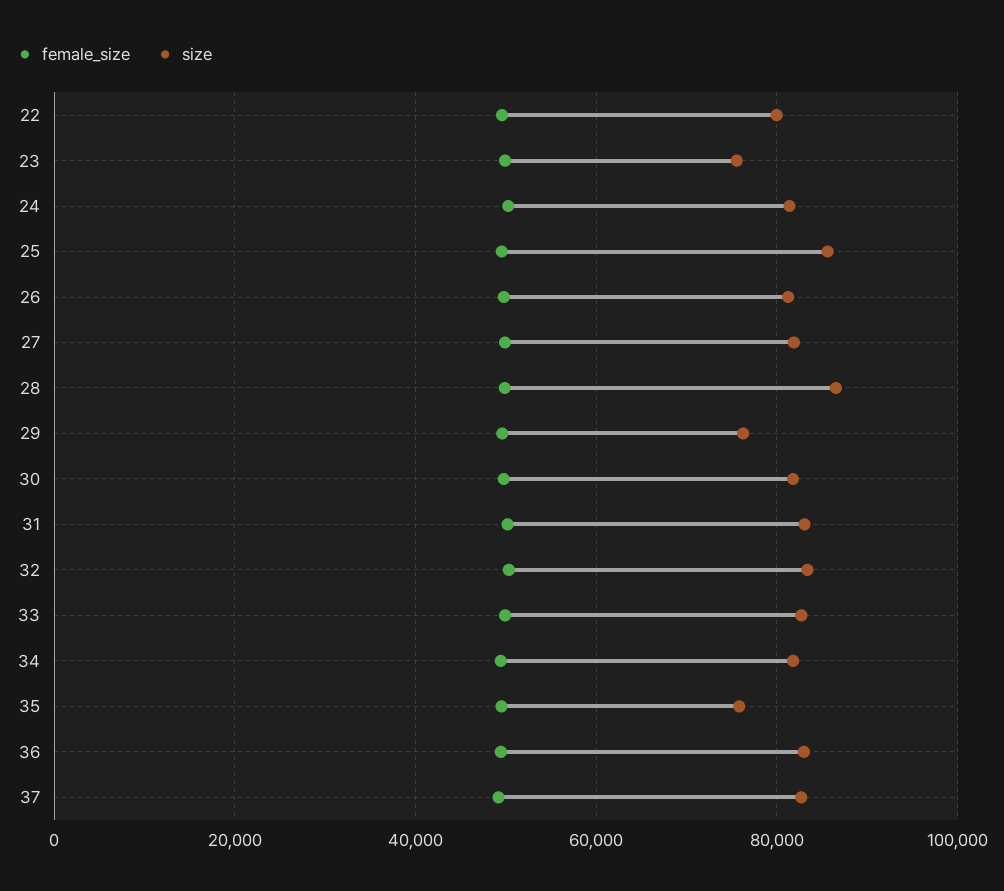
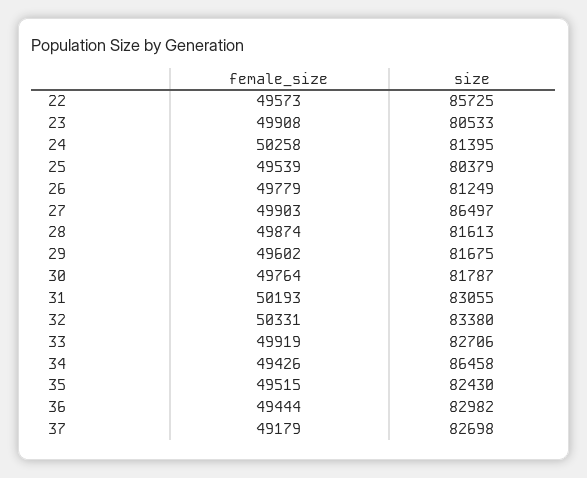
  {
    "female_size": {
      "22": 49573,
      "23": 49908,
      "24": 50258,
      "25": 49539,
      "26": 49779,
      "27": 49903,
      "28": 49874,
      "29": 49602,
      "30": 49764,
      "31": 50193,
      "32": 50331,
      "33": 49919,
      "34": 49426,
      "35": 49515,
      "36": 49444,
      "37": 49179
    },
    "size": {
-     "22": 80000,
+     "22": 85725,
-     "23": 76000,
+     "23": 80533,
      "24": 81395,
-     "25": 86000,
+     "25": 80379,
      "26": 81249,
-     "27": 82000,
+     "27": 86497,
-     "28": 86000,
+     "28": 81613,
-     "29": 76000,
+     "29": 81675,
      "30": 81787,
      "31": 83055,
      "32": 83380,
      "33": 82706,
-     "34": 82000,
+     "34": 86458,
-     "35": 76000,
+     "35": 82430,
      "36": 82982,
      "37": 82698
    }
  }

